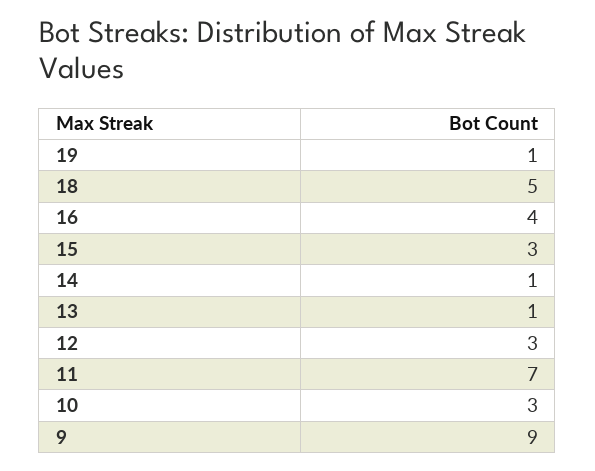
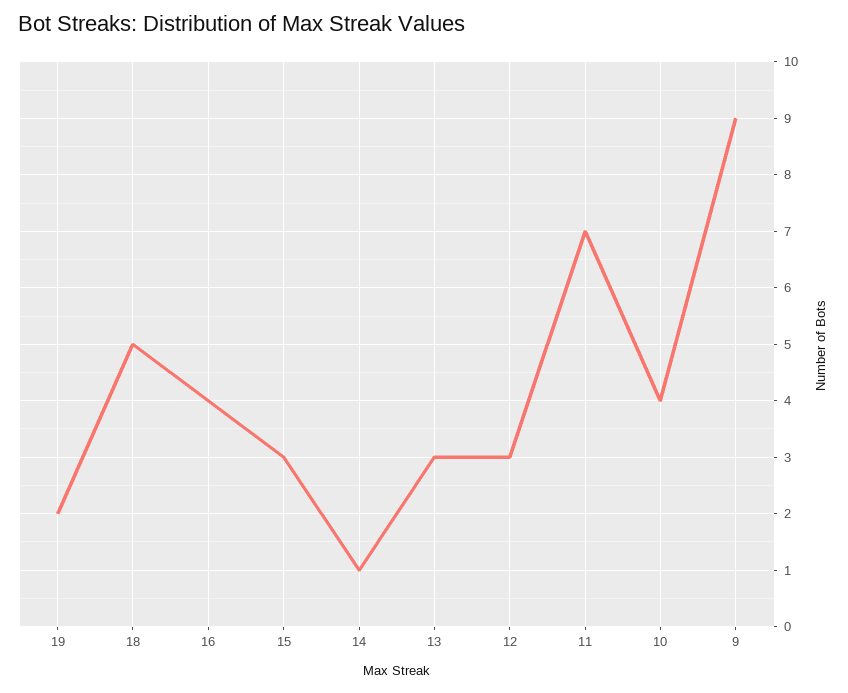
  {
-   "19": 1,
+   "19": 2,
    "18": 5,
    "16": 4,
    "15": 3,
    "14": 1,
-   "13": 1,
+   "13": 3,
    "12": 3,
    "11": 7,
-   "10": 3,
+   "10": 4,
    "9": 9
  }

